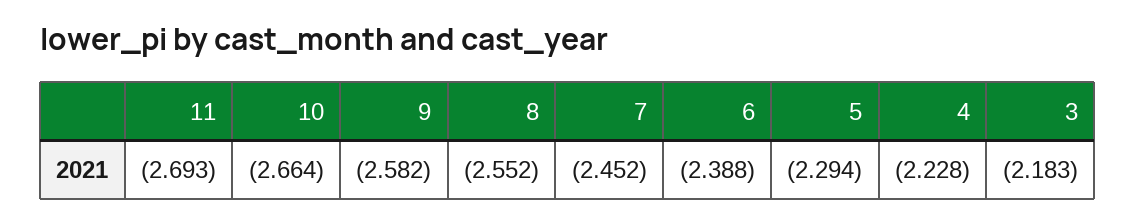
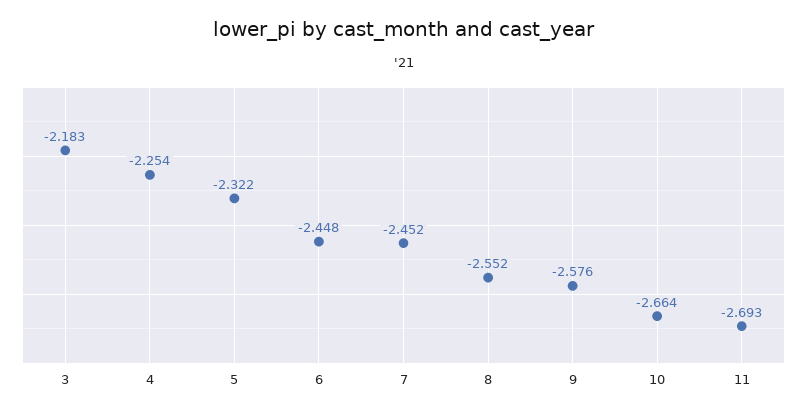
  {
    "11": -2.693,
    "10": -2.664,
-   "9": -2.582,
+   "9": -2.576,
    "8": -2.552,
    "7": -2.452,
-   "6": -2.388,
+   "6": -2.448,
-   "5": -2.294,
+   "5": -2.322,
-   "4": -2.228,
+   "4": -2.254,
    "3": -2.183
  }

